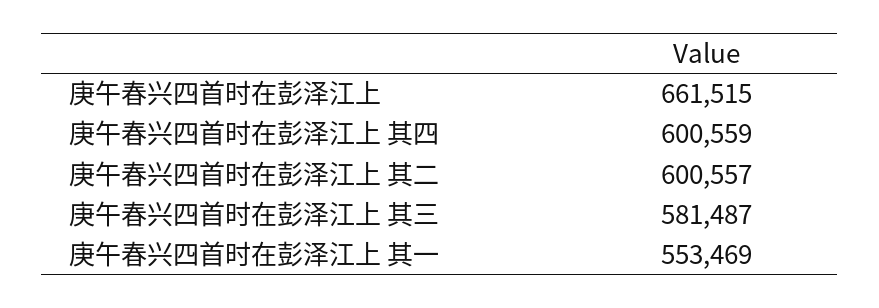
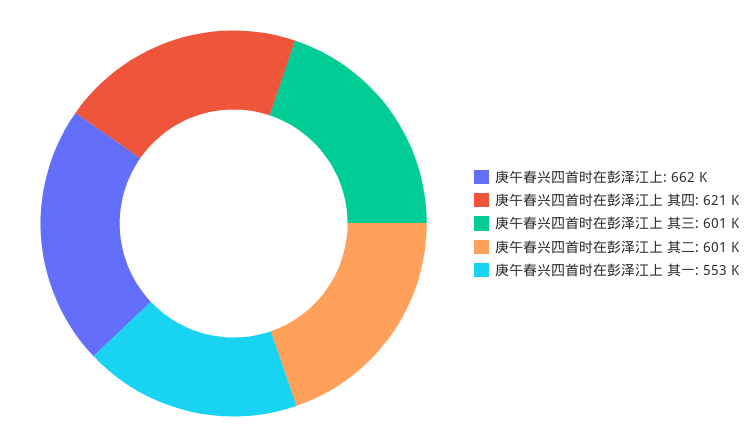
  {
    "庚午春兴四首时在彭泽江上": 661515,
-   "庚午春兴四首时在彭泽江上 其四": 600559,
+   "庚午春兴四首时在彭泽江上 其四": 621000,
    "庚午春兴四首时在彭泽江上 其二": 600557,
-   "庚午春兴四首时在彭泽江上 其三": 581487,
+   "庚午春兴四首时在彭泽江上 其三": 601000,
    "庚午春兴四首时在彭泽江上 其一": 553469
  }

